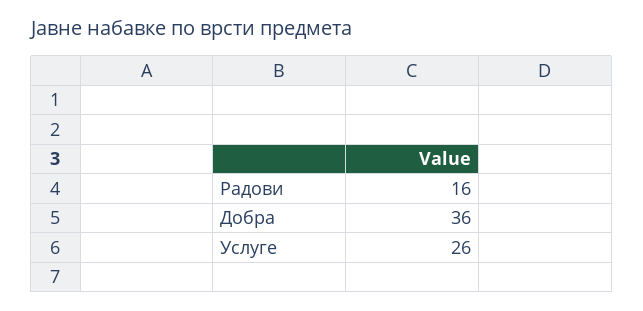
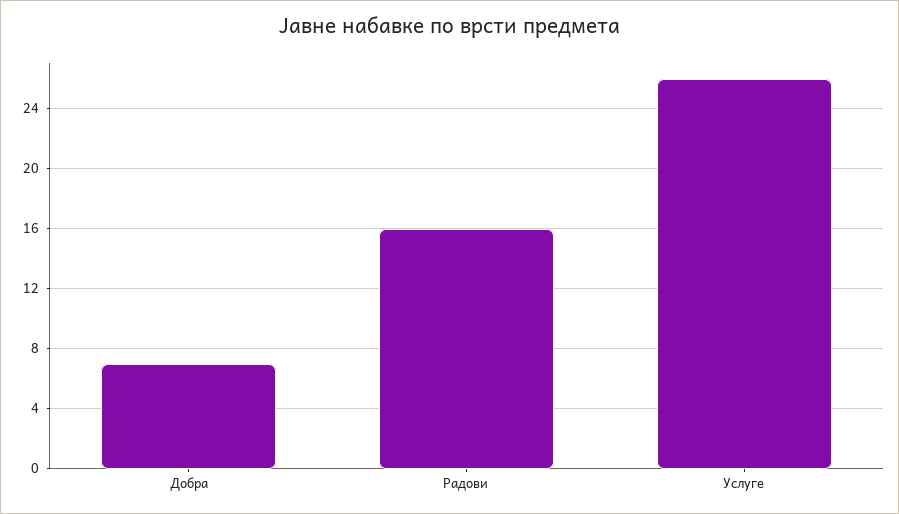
  {
    "Радови": 16,
-   "Добра": 36,
+   "Добра": 7,
    "Услуге": 26
  }

